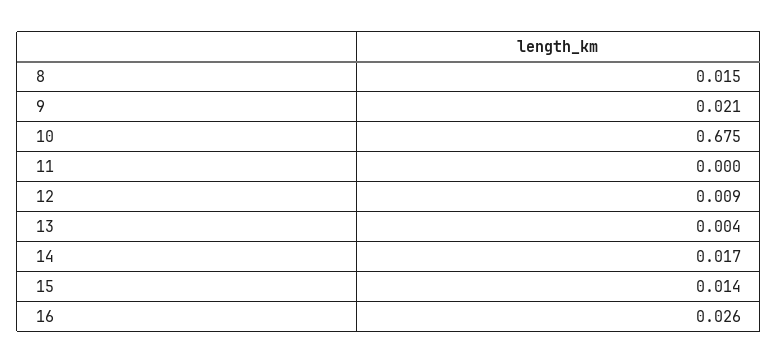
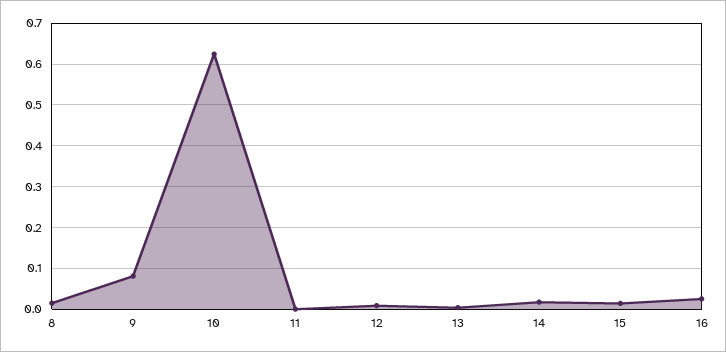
  {
    "8": 0.015,
-   "9": 0.021,
+   "9": 0.08,
-   "10": 0.675,
+   "10": 0.62,
    "11": 0,
    "12": 0.009,
    "13": 0.004,
    "14": 0.017,
    "15": 0.014,
    "16": 0.026
  }

